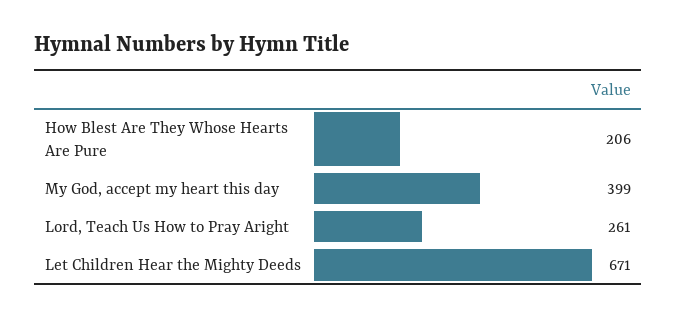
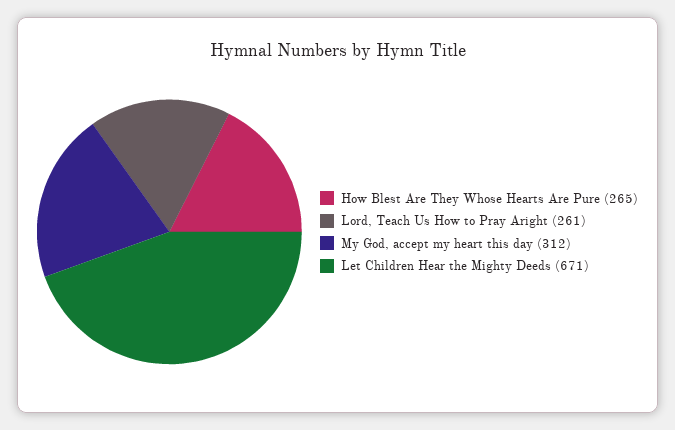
  {
-   "How Blest Are They Whose Hearts Are Pure": 206,
+   "How Blest Are They Whose Hearts Are Pure": 265,
-   "My God, accept my heart this day": 399,
+   "My God, accept my heart this day": 312,
    "Lord, Teach Us How to Pray Aright": 261,
    "Let Children Hear the Mighty Deeds": 671
  }

